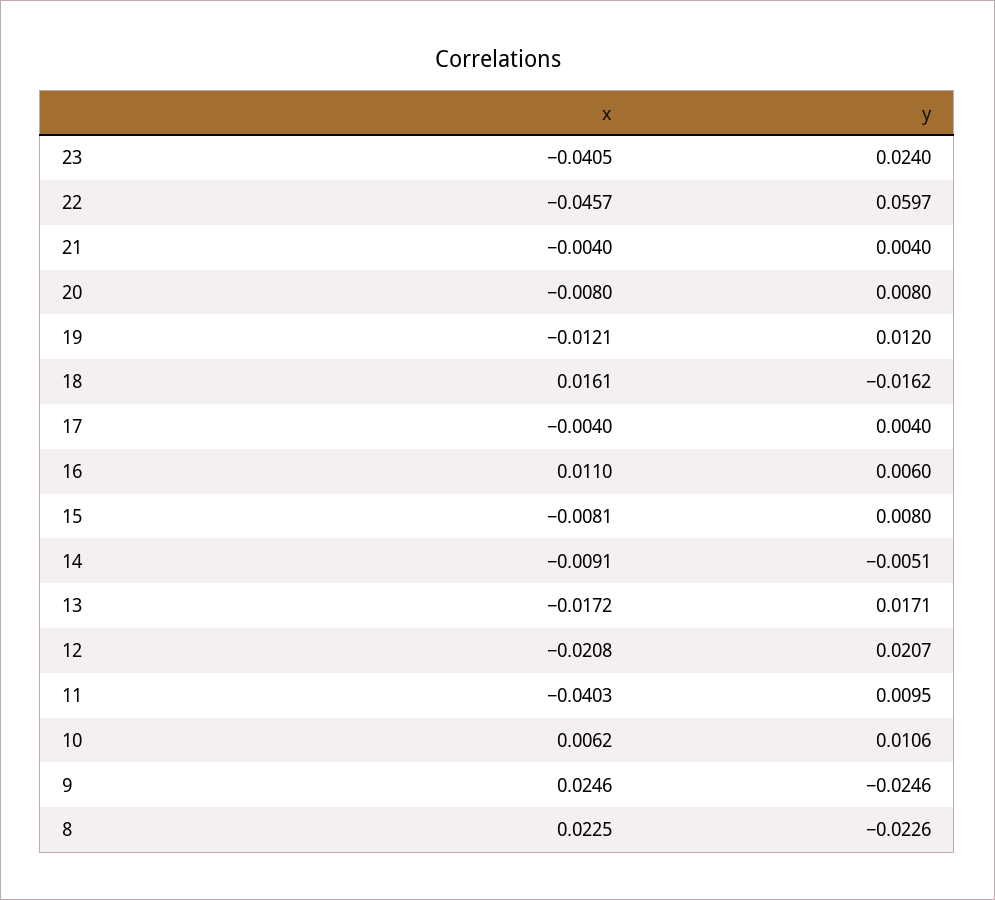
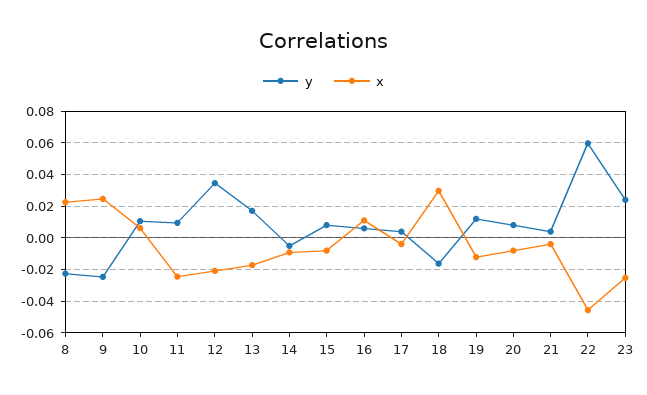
  {
    "x": {
-     "23": -0.0405,
+     "23": -0.025,
      "22": -0.0457,
      "21": -0.004,
      "20": -0.008,
      "19": -0.0121,
-     "18": 0.0161,
+     "18": 0.03,
      "17": -0.004,
      "16": 0.011,
      "15": -0.0081,
      "14": -0.0091,
      "13": -0.0172,
      "12": -0.0208,
-     "11": -0.0403,
+     "11": -0.025,
      "10": 0.0062,
      "9": 0.0246,
      "8": 0.0225
    },
    "y": {
      "23": 0.024,
      "22": 0.0597,
      "21": 0.004,
      "20": 0.008,
      "19": 0.012,
      "18": -0.0162,
      "17": 0.004,
      "16": 0.006,
      "15": 0.008,
      "14": -0.0051,
      "13": 0.0171,
-     "12": 0.0207,
+     "12": 0.035,
      "11": 0.0095,
      "10": 0.0106,
      "9": -0.0246,
      "8": -0.0226
    }
  }

